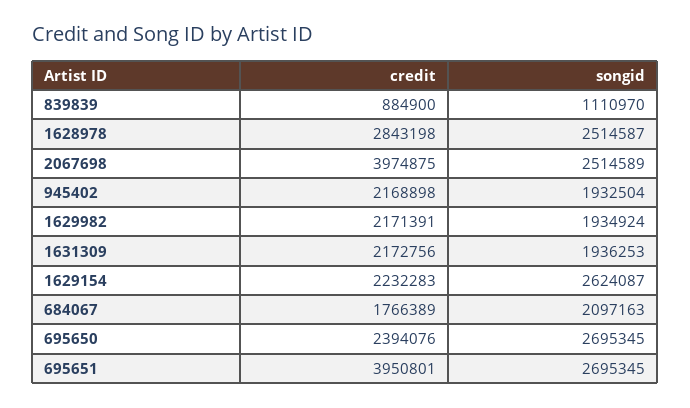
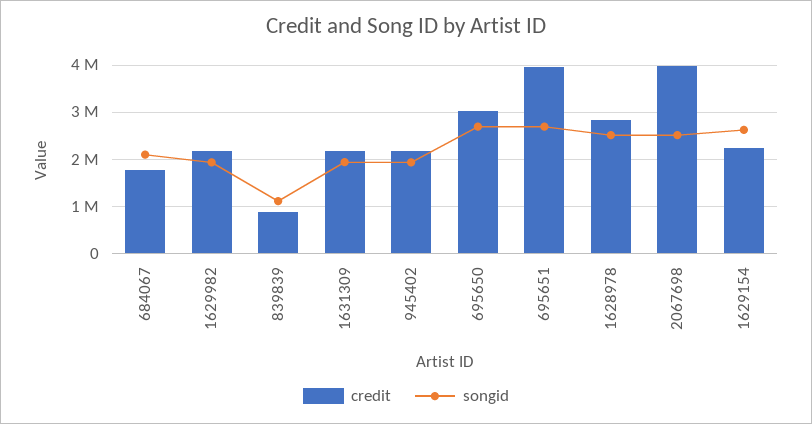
  {
    "credit": {
      "839839": 884900,
      "1628978": 2843198,
      "2067698": 3974875,
      "945402": 2168898,
      "1629982": 2171391,
      "1631309": 2172756,
      "1629154": 2232283,
      "684067": 1766389,
-     "695650": 2394076,
+     "695650": 3000000,
      "695651": 3950801
    },
    "songid": {
      "839839": 1110970,
      "1628978": 2514587,
      "2067698": 2514589,
      "945402": 1932504,
      "1629982": 1934924,
      "1631309": 1936253,
      "1629154": 2624087,
      "684067": 2097163,
      "695650": 2695345,
      "695651": 2695345
    }
  }

